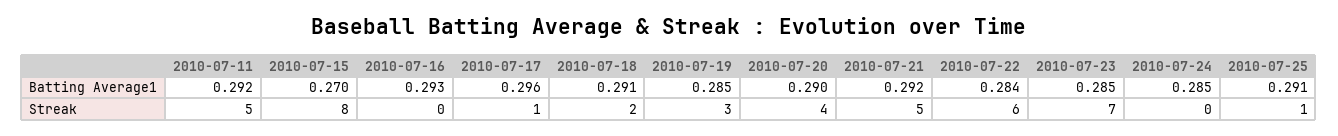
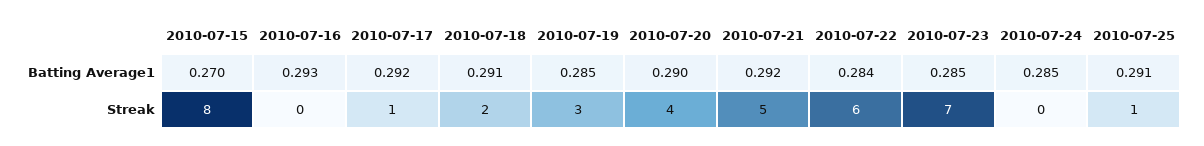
  {
-   "2010-07-11": {
-     "Batting Average1": 0.292,
-     "Streak": 5
-   },
    "2010-07-15": {
      "Batting Average1": 0.27,
      "Streak": 8
    },
    "2010-07-16": {
      "Batting Average1": 0.293,
      "Streak": 0
    },
    "2010-07-17": {
-     "Batting Average1": 0.296,
+     "Batting Average1": 0.292,
      "Streak": 1
    },
    "2010-07-18": {
      "Batting Average1": 0.291,
      "Streak": 2
    },
    "2010-07-19": {
      "Batting Average1": 0.285,
      "Streak": 3
    },
    "2010-07-20": {
      "Batting Average1": 0.29,
      "Streak": 4
    },
    "2010-07-21": {
      "Batting Average1": 0.292,
      "Streak": 5
    },
    "2010-07-22": {
      "Batting Average1": 0.284,
      "Streak": 6
    },
    "2010-07-23": {
      "Batting Average1": 0.285,
      "Streak": 7
    },
    "2010-07-24": {
      "Batting Average1": 0.285,
      "Streak": 0
    },
    "2010-07-25": {
      "Batting Average1": 0.291,
      "Streak": 1
    }
  }

